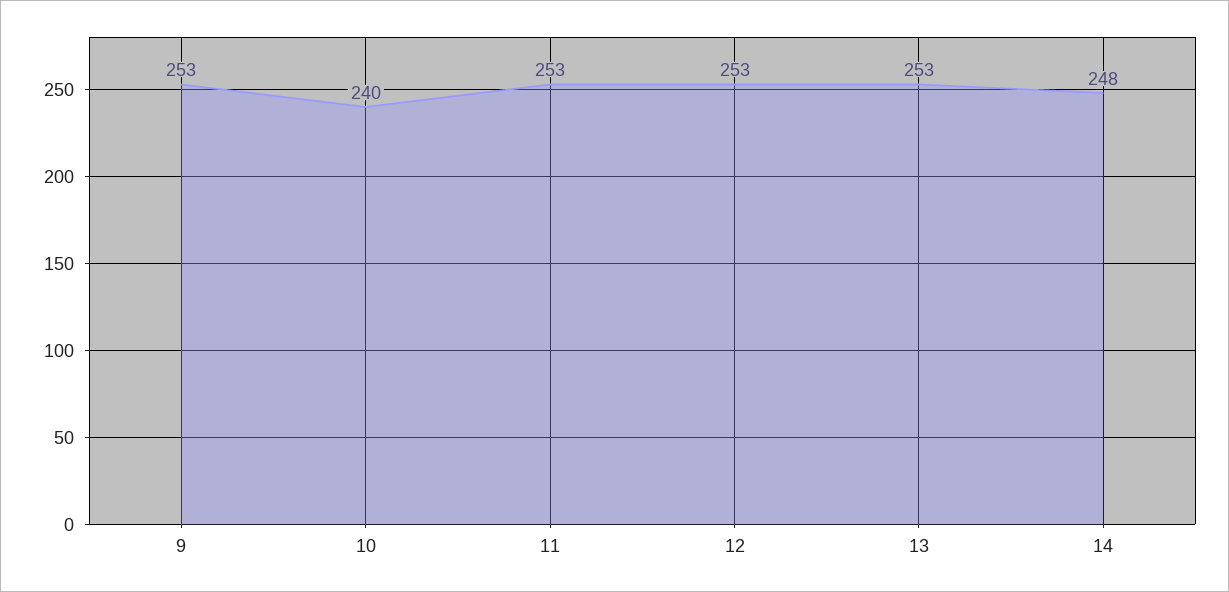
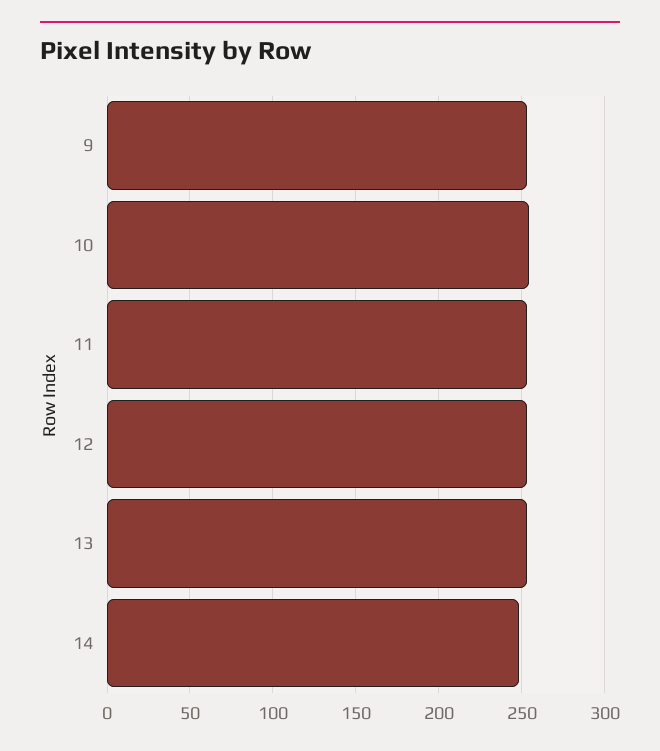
  {
    "9": 253,
-   "10": 240,
+   "10": 255,
    "11": 253,
    "12": 253,
    "13": 253,
    "14": 248
  }

